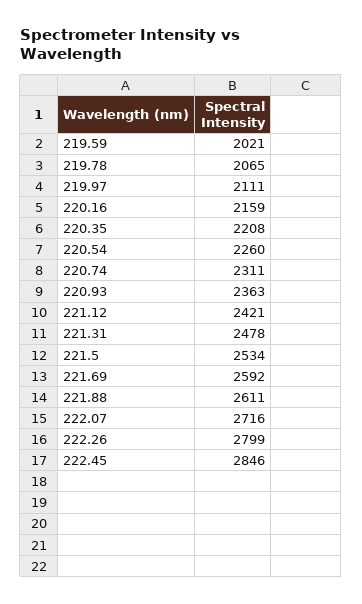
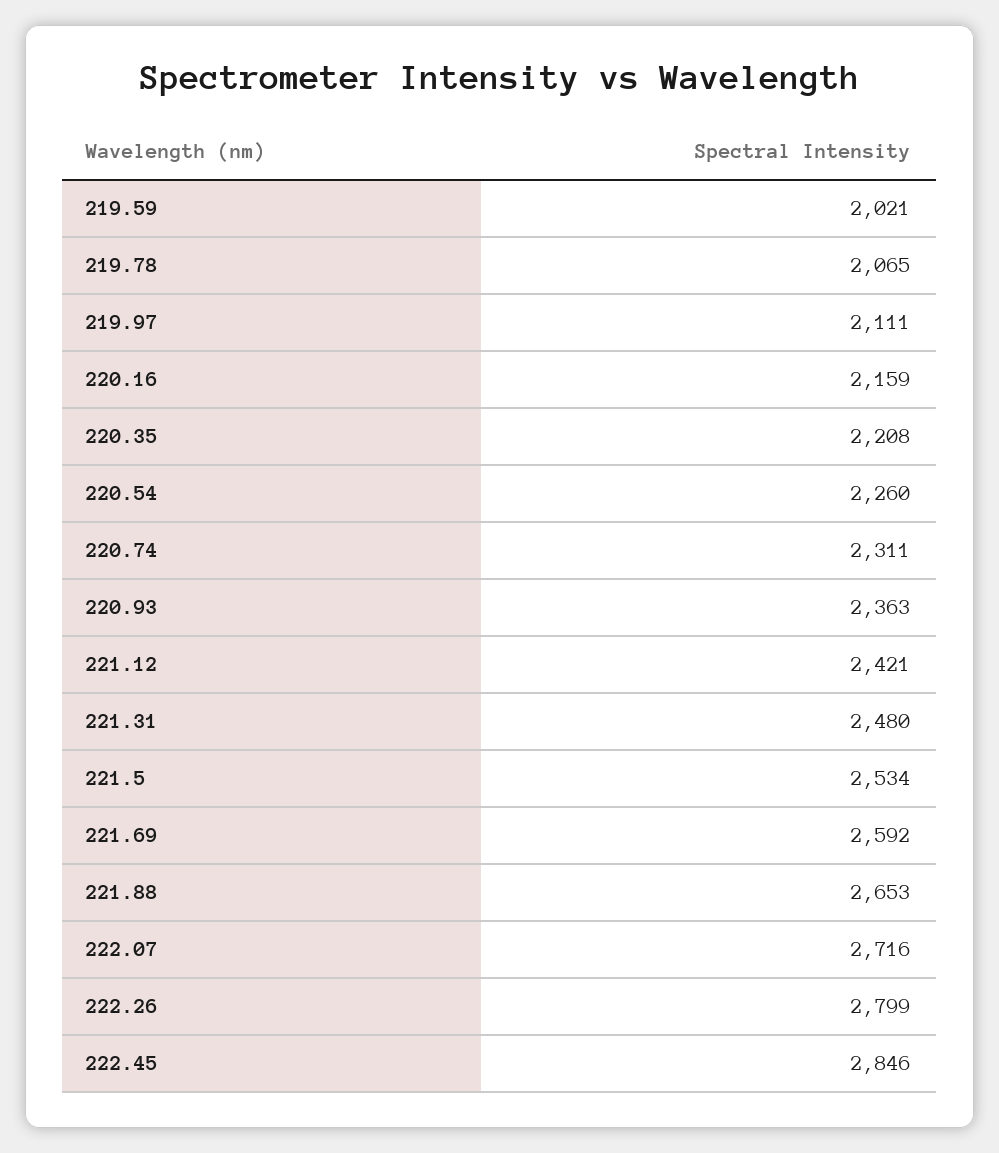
  {
    "219.59": 2021,
    "219.78": 2065,
    "219.97": 2111,
    "220.16": 2159,
    "220.35": 2208,
    "220.54": 2260,
    "220.74": 2311,
    "220.93": 2363,
    "221.12": 2421,
-   "221.31": 2478,
+   "221.31": 2480,
    "221.5": 2534,
    "221.69": 2592,
-   "221.88": 2611,
+   "221.88": 2653,
    "222.07": 2716,
    "222.26": 2799,
    "222.45": 2846
  }

